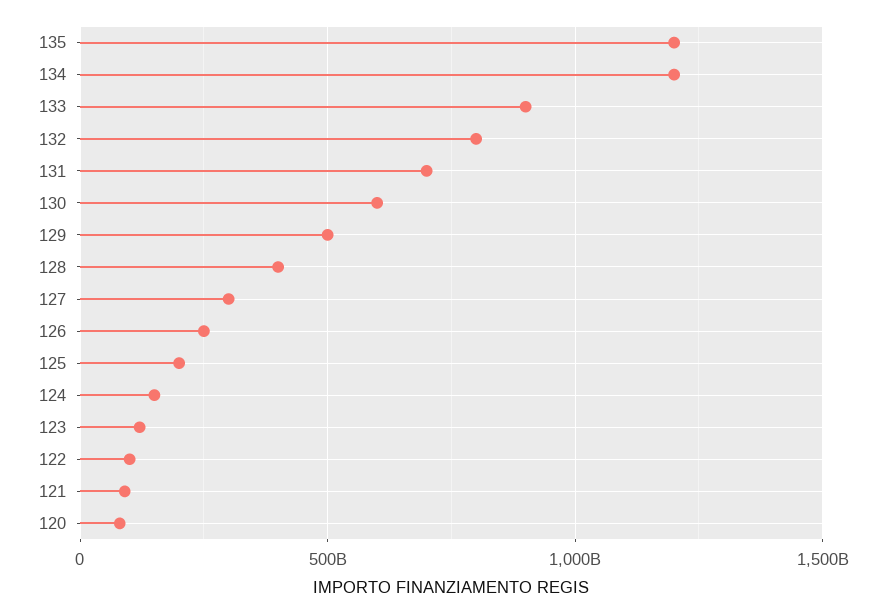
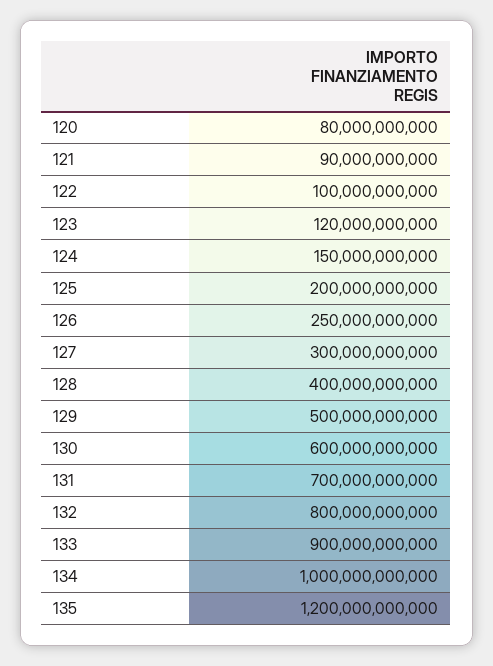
  {
    "135": 1200000000000,
-   "134": 1200000000000,
+   "134": 1000000000000,
    "133": 900000000000,
    "132": 800000000000,
    "131": 700000000000,
    "130": 600000000000,
    "129": 500000000000,
    "128": 400000000000,
    "127": 300000000000,
    "126": 250000000000,
    "125": 200000000000,
    "124": 150000000000,
    "123": 120000000000,
    "122": 100000000000,
    "121": 90000000000,
    "120": 80000000000
  }

